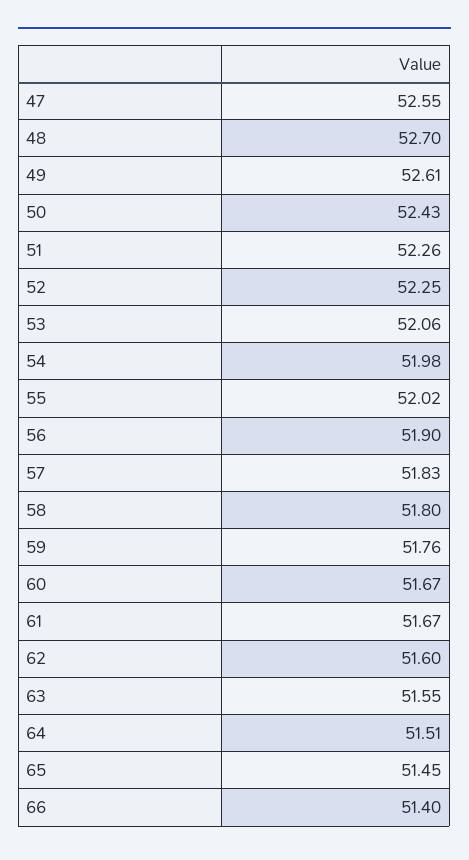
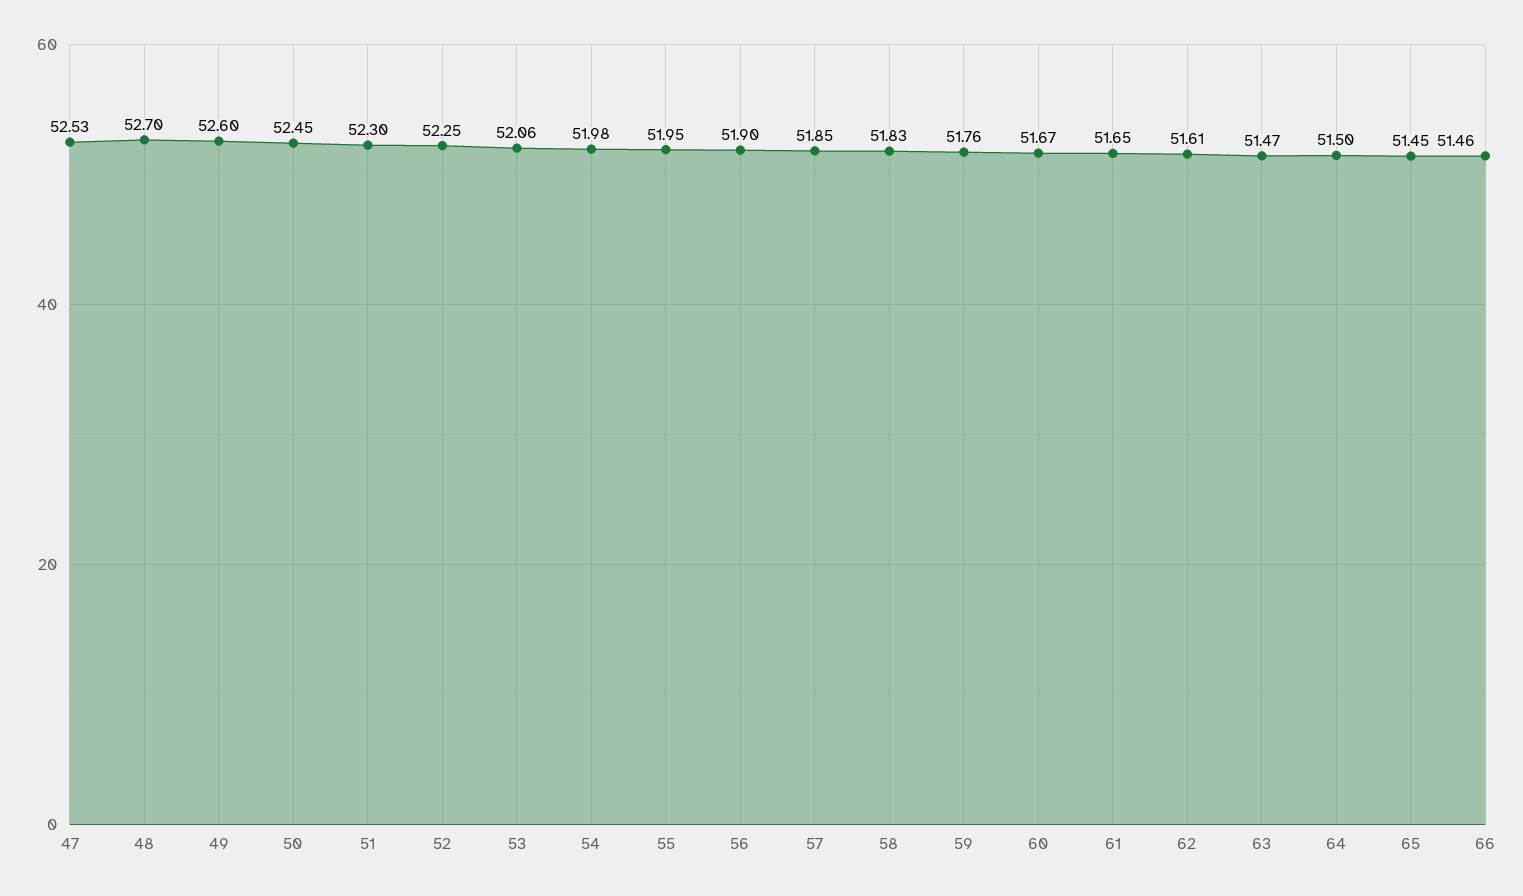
  {
-   "47": 52.55,
+   "47": 52.53,
    "48": 52.7,
-   "49": 52.61,
+   "49": 52.6,
-   "50": 52.43,
+   "50": 52.45,
-   "51": 52.26,
+   "51": 52.3,
    "52": 52.25,
    "53": 52.06,
    "54": 51.98,
-   "55": 52.02,
+   "55": 51.95,
    "56": 51.9,
-   "57": 51.83,
+   "57": 51.85,
-   "58": 51.8,
+   "58": 51.83,
    "59": 51.76,
    "60": 51.67,
-   "61": 51.67,
+   "61": 51.65,
-   "62": 51.6,
+   "62": 51.61,
-   "63": 51.55,
+   "63": 51.47,
-   "64": 51.51,
+   "64": 51.5,
    "65": 51.45,
-   "66": 51.4
+   "66": 51.46
  }

